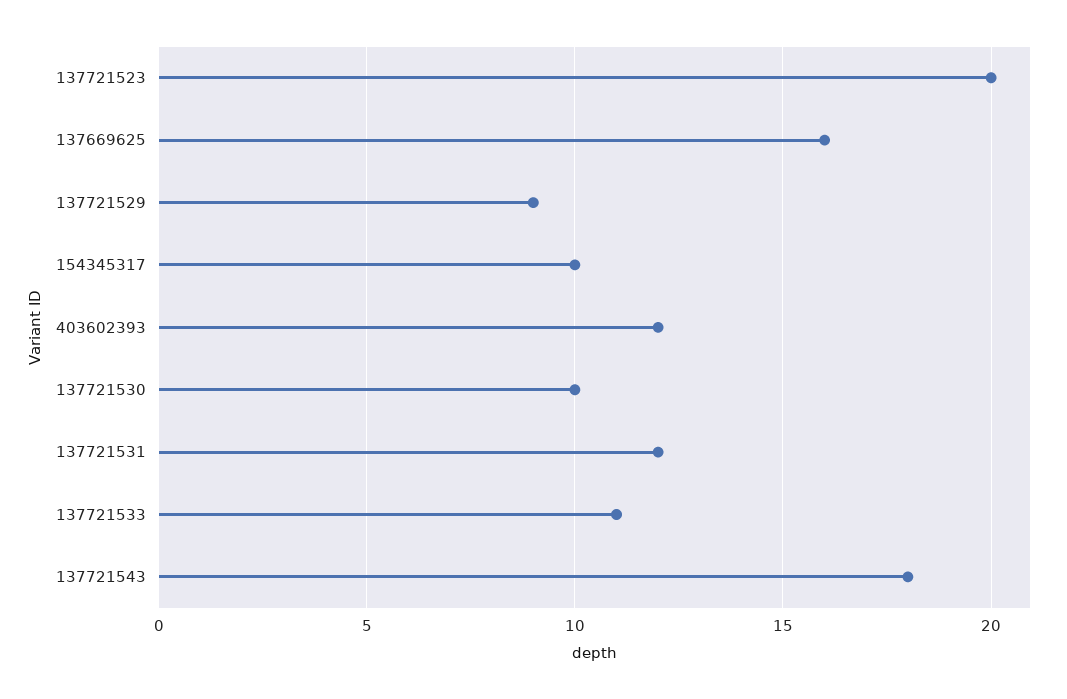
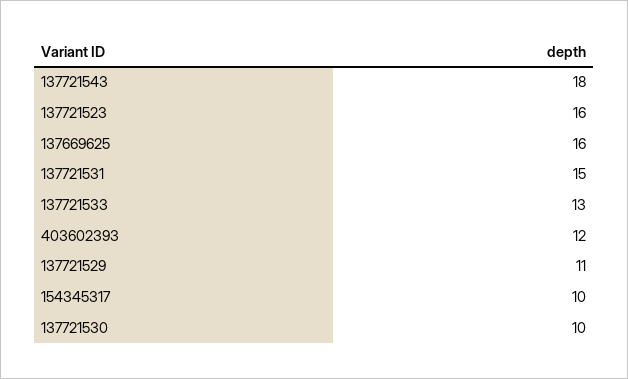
  {
-   "137721523": 20,
+   "137721523": 16,
    "137669625": 16,
-   "137721529": 9,
+   "137721529": 11,
    "154345317": 10,
    "403602393": 12,
    "137721530": 10,
-   "137721531": 12,
+   "137721531": 15,
-   "137721533": 11,
+   "137721533": 13,
    "137721543": 18
  }

